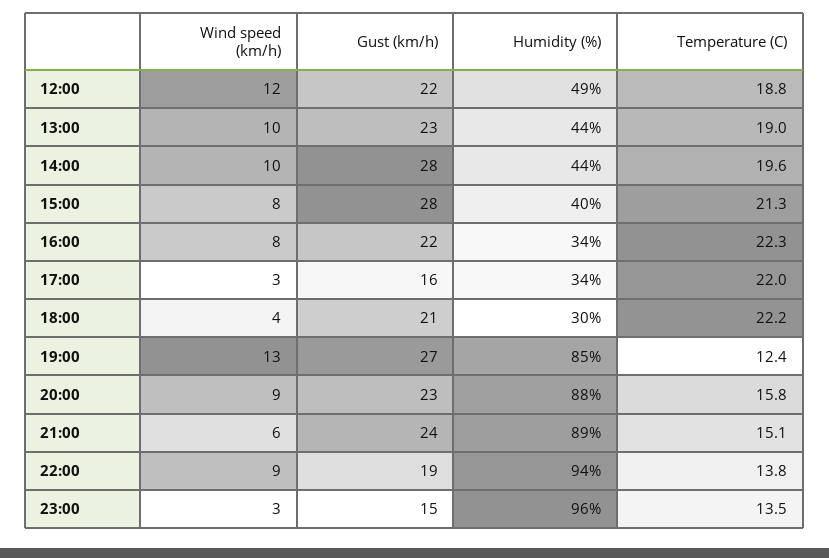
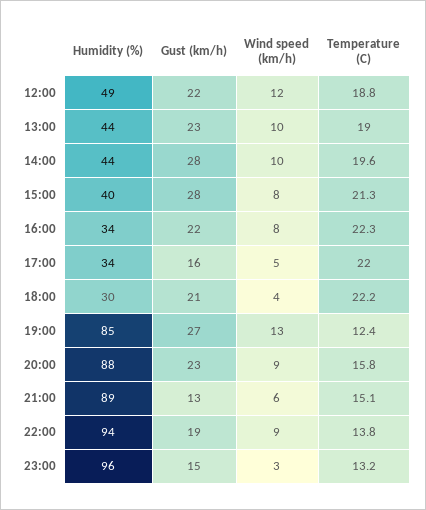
  {
    "Wind speed (km/h)": {
      "12:00": 12,
      "13:00": 10,
      "14:00": 10,
      "15:00": 8,
      "16:00": 8,
-     "17:00": 3,
+     "17:00": 5,
      "18:00": 4,
      "19:00": 13,
      "20:00": 9,
      "21:00": 6,
      "22:00": 9,
      "23:00": 3
    },
    "Gust (km/h)": {
      "12:00": 22,
      "13:00": 23,
      "14:00": 28,
      "15:00": 28,
      "16:00": 22,
      "17:00": 16,
      "18:00": 21,
      "19:00": 27,
      "20:00": 23,
-     "21:00": 24,
+     "21:00": 13,
      "22:00": 19,
      "23:00": 15
    },
    "Humidity (%)": {
      "12:00": 49,
      "13:00": 44,
      "14:00": 44,
      "15:00": 40,
      "16:00": 34,
      "17:00": 34,
      "18:00": 30,
      "19:00": 85,
      "20:00": 88,
      "21:00": 89,
      "22:00": 94,
      "23:00": 96
    },
    "Temperature (C)": {
      "12:00": 18.8,
      "13:00": 19,
      "14:00": 19.6,
      "15:00": 21.3,
      "16:00": 22.3,
      "17:00": 22,
      "18:00": 22.2,
      "19:00": 12.4,
      "20:00": 15.8,
      "21:00": 15.1,
      "22:00": 13.8,
-     "23:00": 13.5
+     "23:00": 13.2
    }
  }

